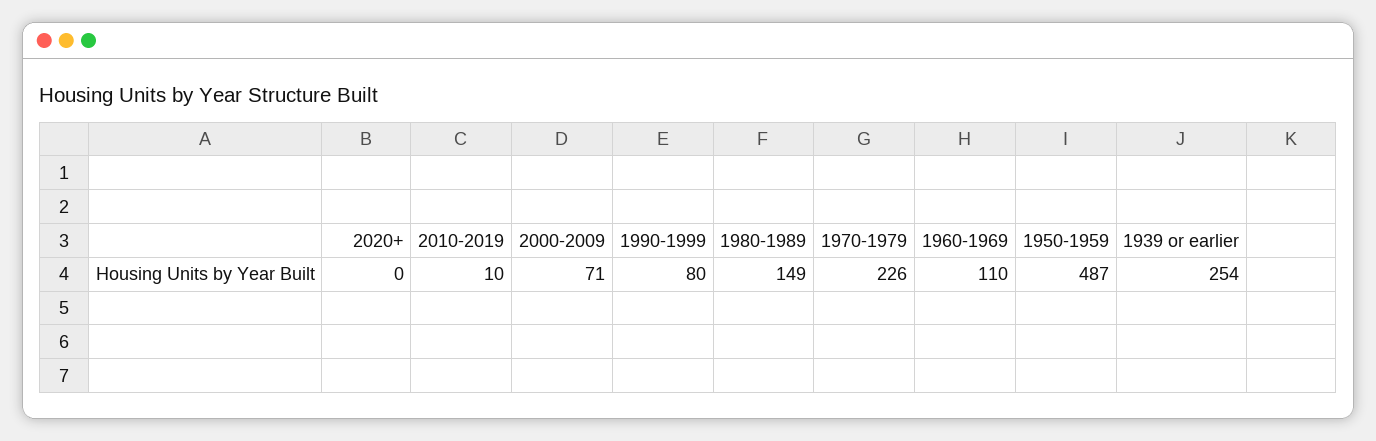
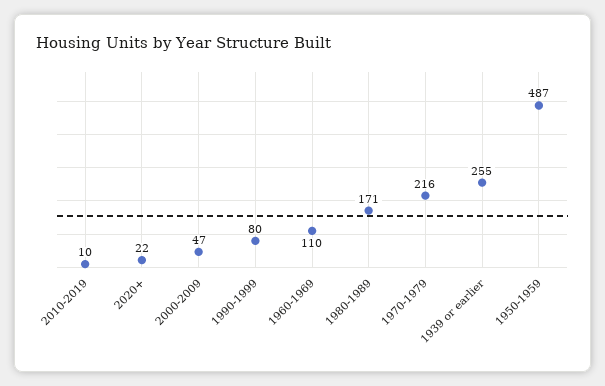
  {
-   "2020+": 0,
+   "2020+": 22,
    "2010-2019": 10,
-   "2000-2009": 71,
+   "2000-2009": 47,
    "1990-1999": 80,
-   "1980-1989": 149,
+   "1980-1989": 171,
-   "1970-1979": 226,
+   "1970-1979": 216,
    "1960-1969": 110,
    "1950-1959": 487,
-   "1939 or earlier": 254
+   "1939 or earlier": 255
  }

